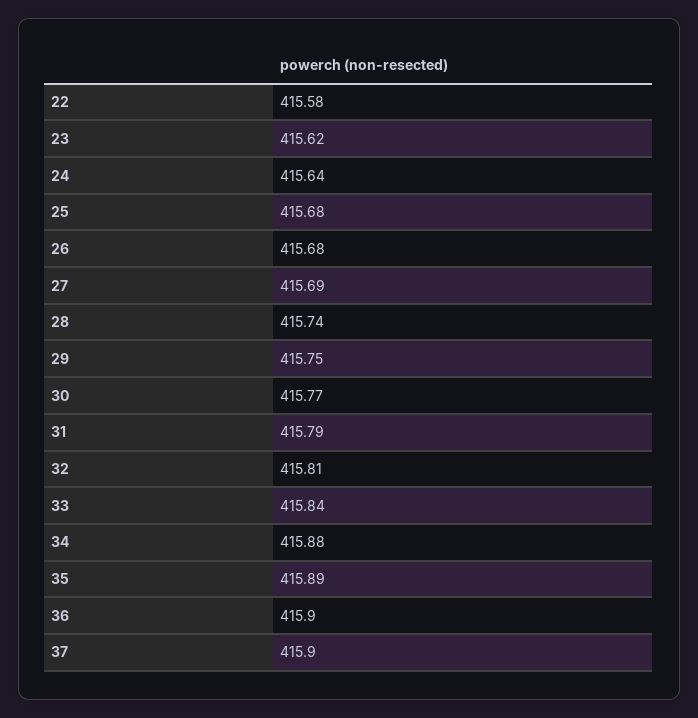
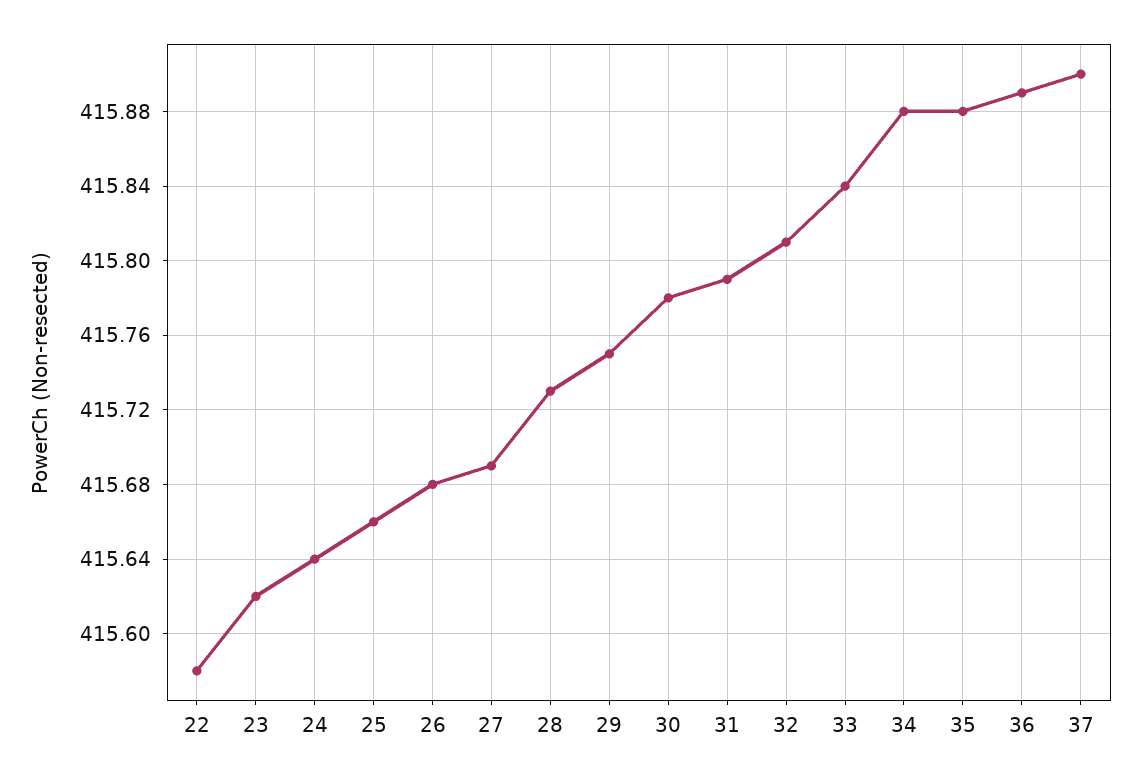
  {
    "22": 415.58,
    "23": 415.62,
    "24": 415.64,
-   "25": 415.68,
+   "25": 415.66,
    "26": 415.68,
    "27": 415.69,
-   "28": 415.74,
+   "28": 415.73,
    "29": 415.75,
-   "30": 415.77,
+   "30": 415.78,
    "31": 415.79,
    "32": 415.81,
    "33": 415.84,
    "34": 415.88,
-   "35": 415.89,
+   "35": 415.88,
-   "36": 415.9,
+   "36": 415.89,
    "37": 415.9
  }

